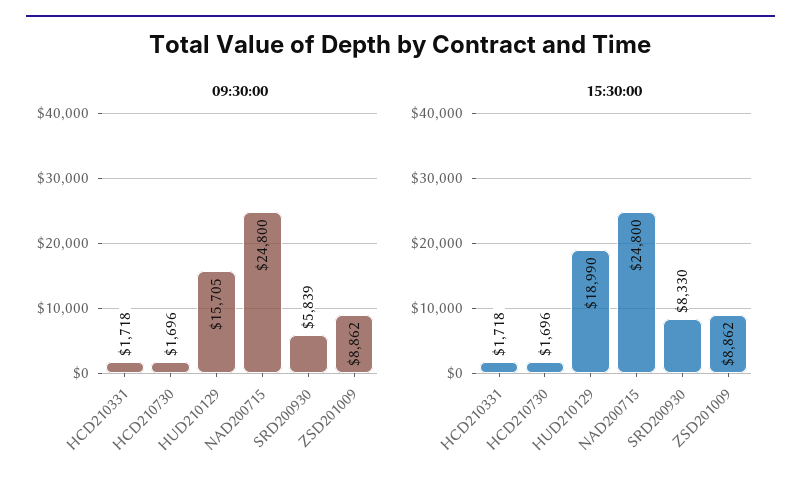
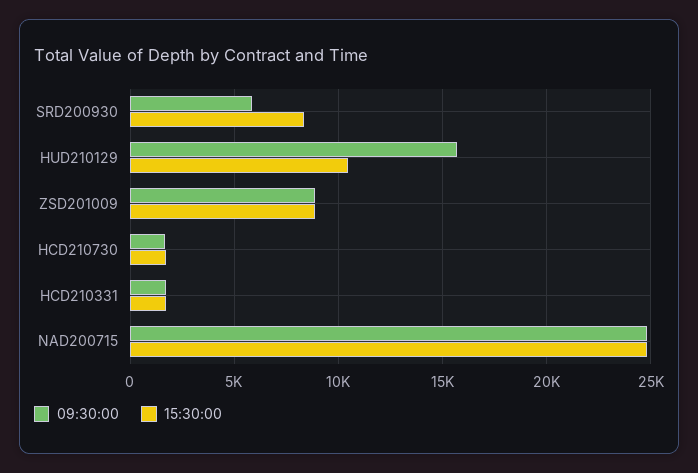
  {
    "09:30:00": {
      "HCD210331": 1718,
      "HCD210730": 1696,
      "HUD210129": 15705,
      "NAD200715": 24800,
      "SRD200930": 5839,
      "ZSD201009": 8862
    },
    "15:30:00": {
      "HCD210331": 1718,
      "HCD210730": 1696,
-     "HUD210129": 18990,
+     "HUD210129": 10500,
      "NAD200715": 24800,
      "SRD200930": 8330,
      "ZSD201009": 8862
    }
  }

